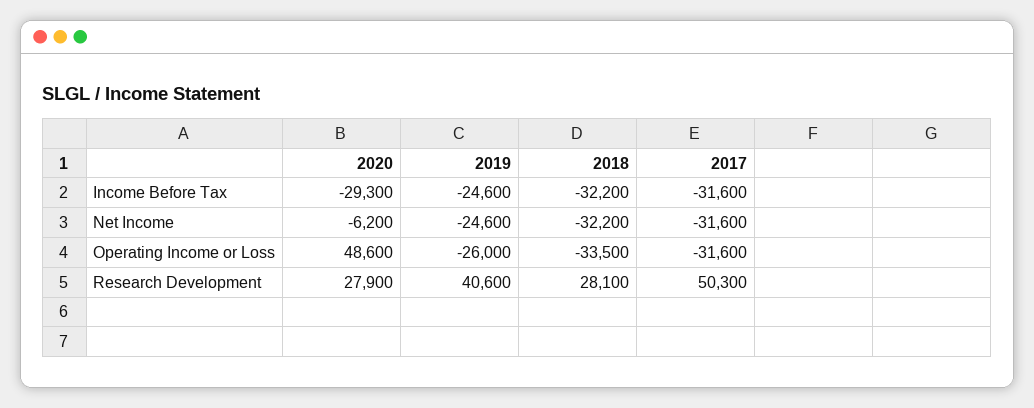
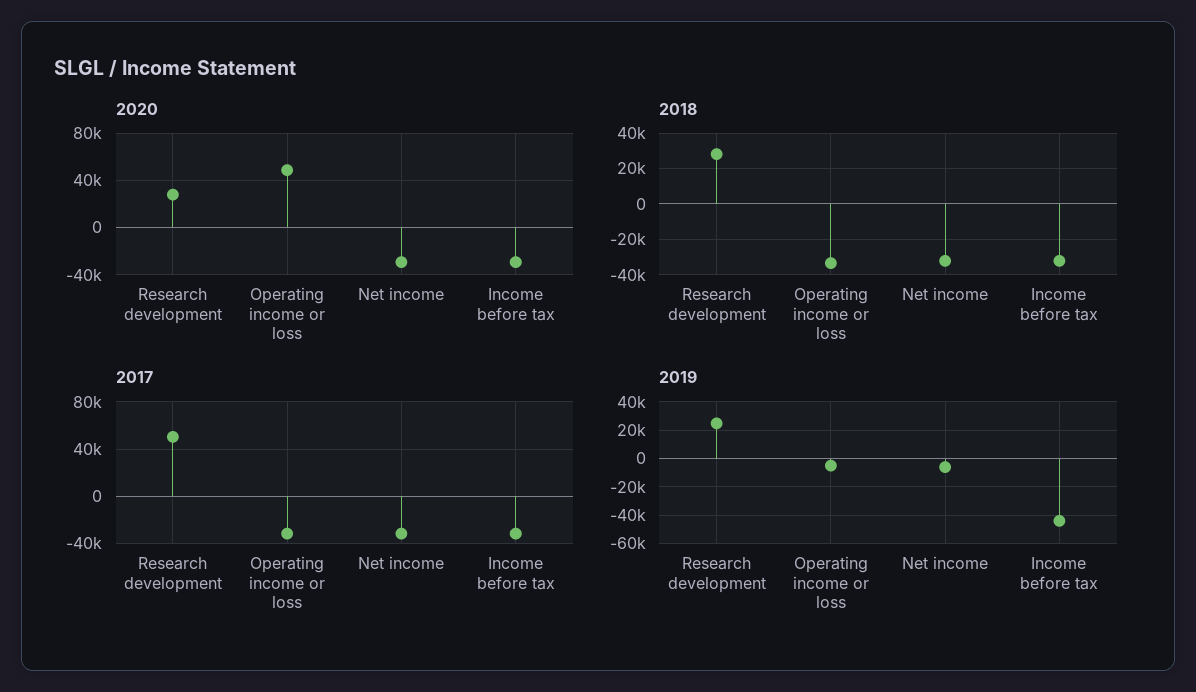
  {
    "2020": {
      "Income Before Tax": -29300,
-     "Net Income": -6200,
+     "Net Income": -30000,
      "Operating Income or Loss": 48600,
      "Research Development": 27900
    },
    "2019": {
-     "Income Before Tax": -24600,
+     "Income Before Tax": -45000,
-     "Net Income": -24600,
+     "Net Income": -5000,
-     "Operating Income or Loss": -26000,
+     "Operating Income or Loss": -5000,
-     "Research Development": 40600
+     "Research Development": 25000
    },
    "2018": {
      "Income Before Tax": -32200,
      "Net Income": -32200,
      "Operating Income or Loss": -33500,
      "Research Development": 28100
    },
    "2017": {
      "Income Before Tax": -31600,
      "Net Income": -31600,
      "Operating Income or Loss": -31600,
      "Research Development": 50300
    }
  }

